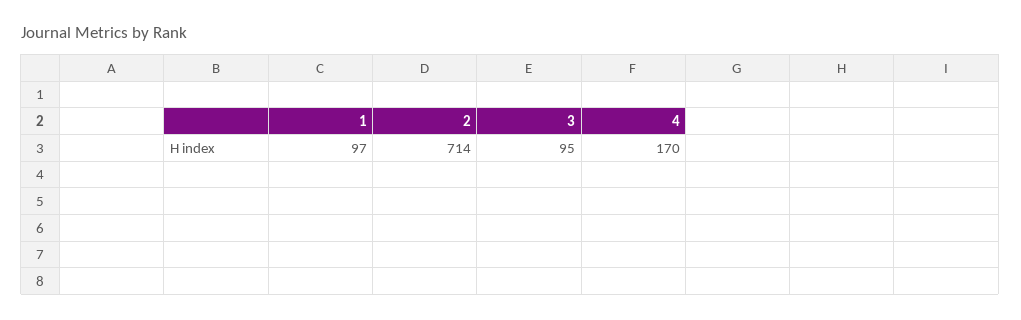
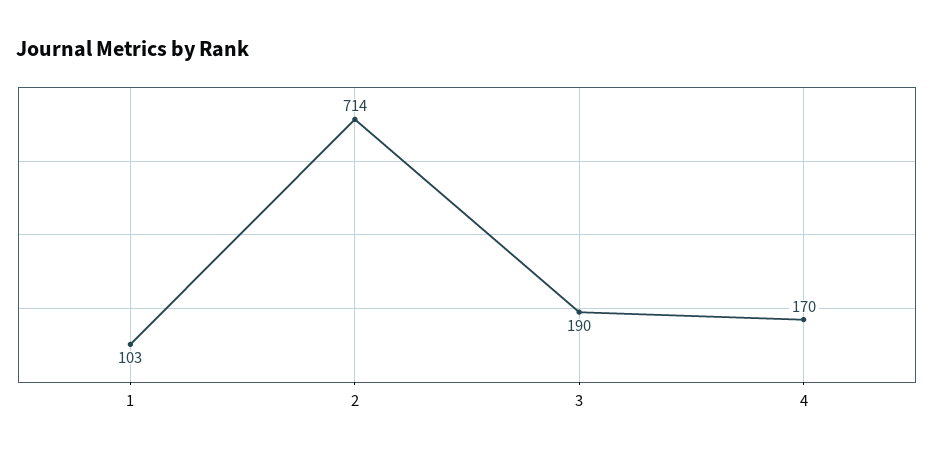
  {
-   "1": 97,
+   "1": 103,
    "2": 714,
-   "3": 95,
+   "3": 190,
    "4": 170
  }

